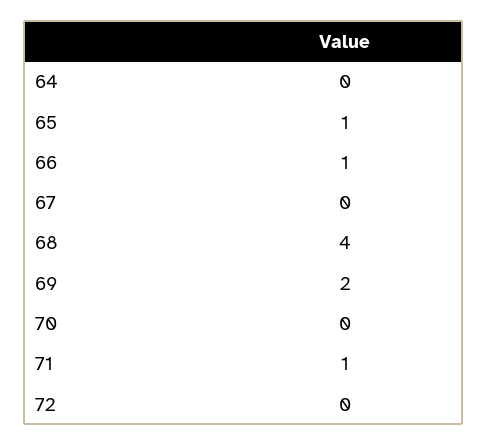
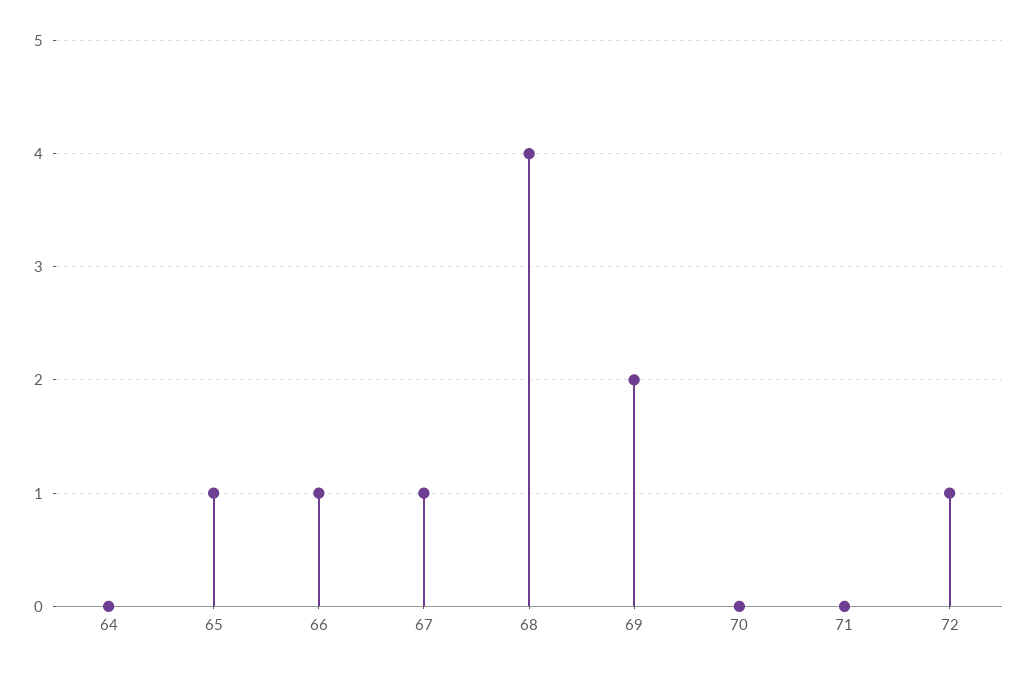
  {
    "64": 0,
    "65": 1,
    "66": 1,
-   "67": 0,
+   "67": 1,
    "68": 4,
    "69": 2,
    "70": 0,
-   "71": 1,
+   "71": 0,
-   "72": 0
+   "72": 1
  }

